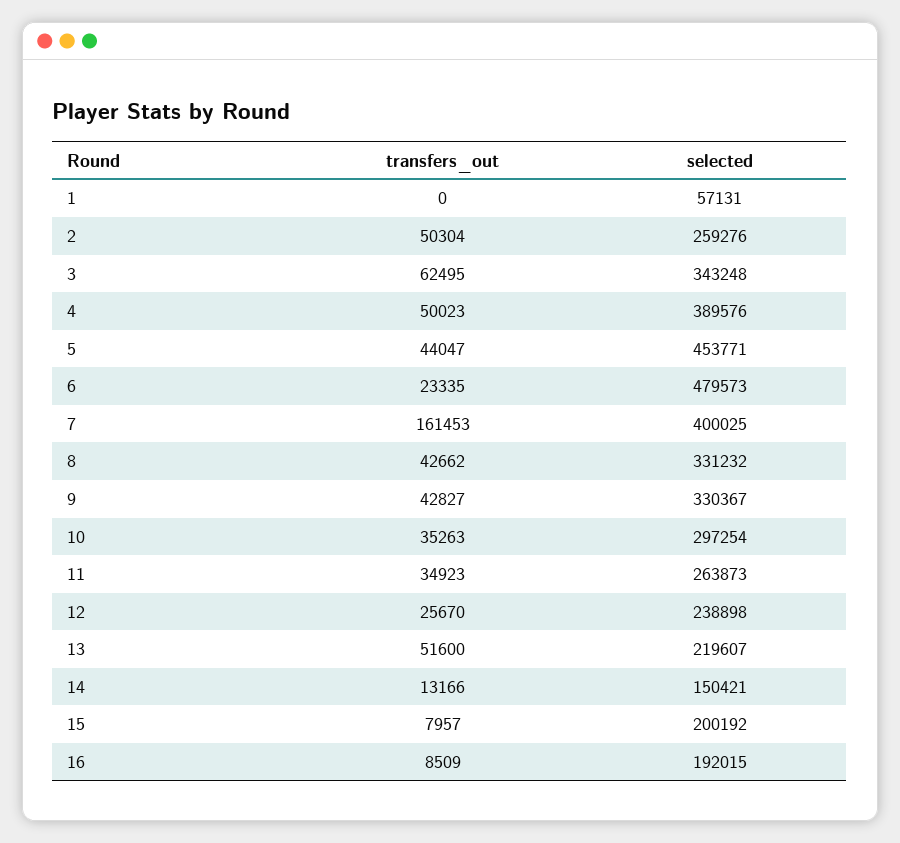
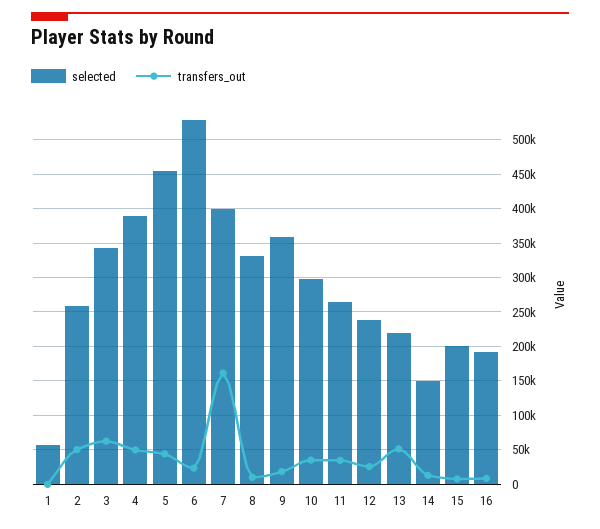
  {
    "transfers_out": {
      "1": 0,
      "2": 50304,
      "3": 62495,
      "4": 50023,
      "5": 44047,
      "6": 23335,
      "7": 161453,
-     "8": 42662,
+     "8": 10000,
-     "9": 42827,
+     "9": 20000,
      "10": 35263,
      "11": 34923,
      "12": 25670,
      "13": 51600,
      "14": 13166,
      "15": 7957,
      "16": 8509
    },
    "selected": {
      "1": 57131,
      "2": 259276,
      "3": 343248,
      "4": 389576,
      "5": 453771,
-     "6": 479573,
+     "6": 530000,
      "7": 400025,
      "8": 331232,
-     "9": 330367,
+     "9": 360000,
      "10": 297254,
      "11": 263873,
      "12": 238898,
      "13": 219607,
      "14": 150421,
      "15": 200192,
      "16": 192015
    }
  }

